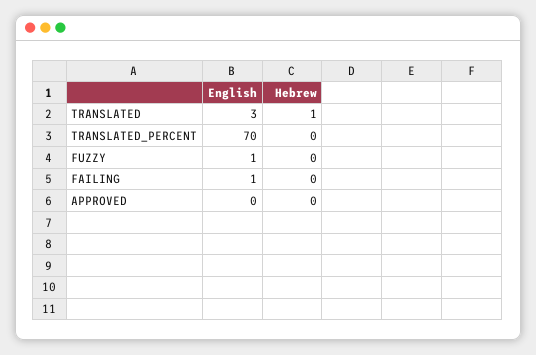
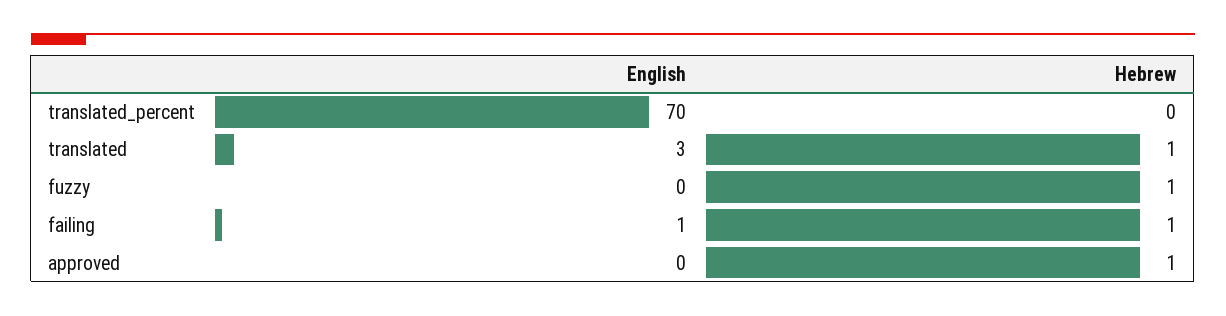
  {
    "English": {
      "TRANSLATED": 3,
      "TRANSLATED_PERCENT": 70,
-     "FUZZY": 1,
+     "FUZZY": 0,
      "FAILING": 1,
      "APPROVED": 0
    },
    "Hebrew": {
      "TRANSLATED": 1,
      "TRANSLATED_PERCENT": 0,
-     "FUZZY": 0,
+     "FUZZY": 1,
-     "FAILING": 0,
+     "FAILING": 1,
-     "APPROVED": 0
+     "APPROVED": 1
    }
  }

